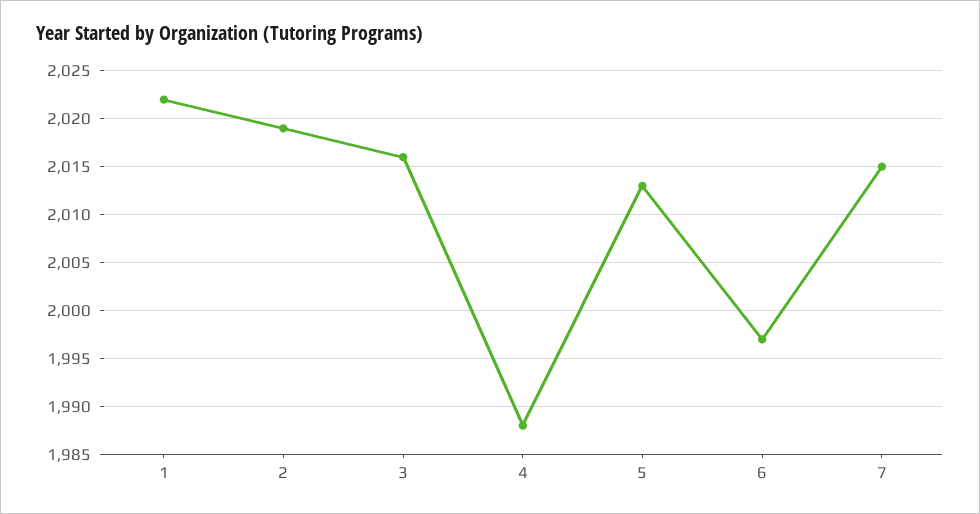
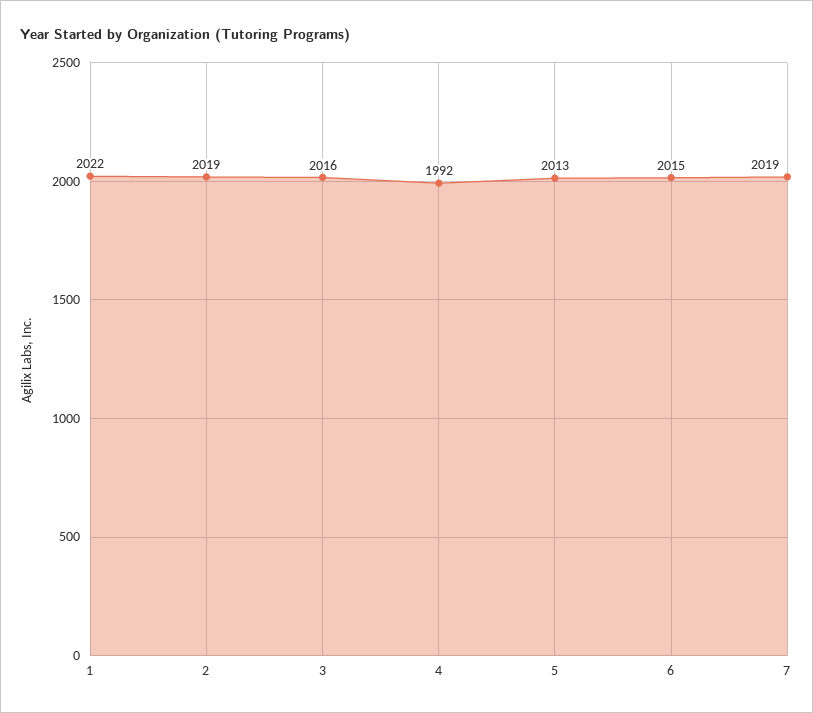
  {
    "1": 2022,
    "2": 2019,
    "3": 2016,
-   "4": 1988,
+   "4": 1992,
    "5": 2013,
-   "6": 1997,
+   "6": 2015,
-   "7": 2015
+   "7": 2019
  }

